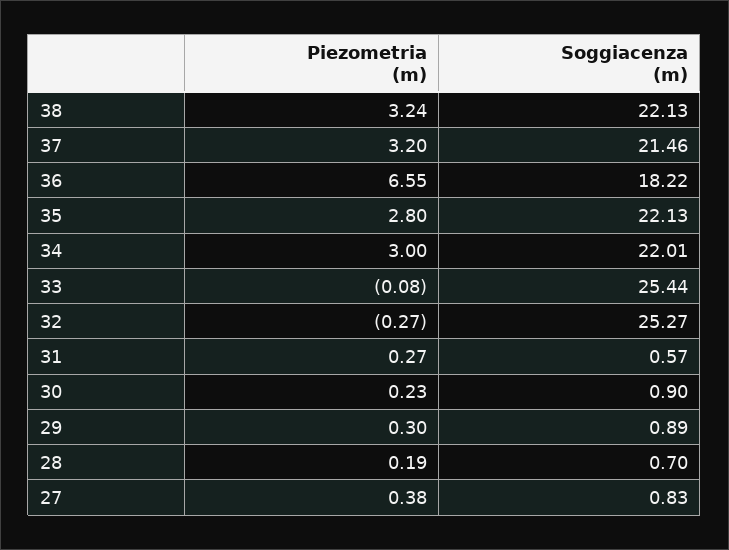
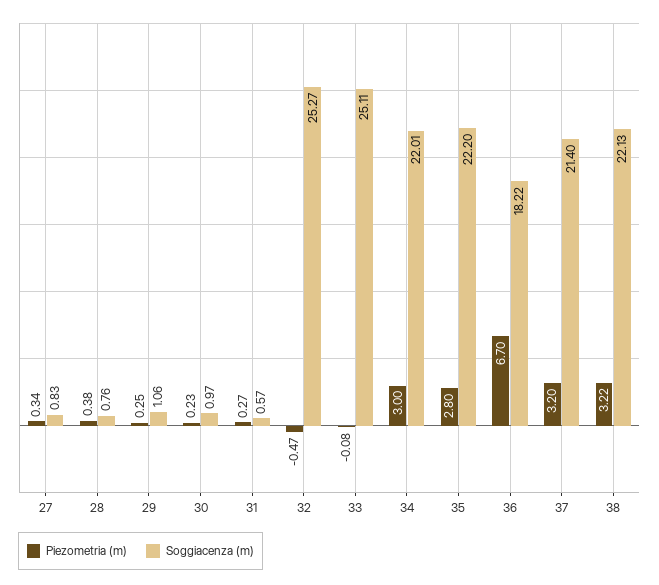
  {
    "Piezometria (m)": {
-     "38": 3.24,
+     "38": 3.22,
      "37": 3.2,
-     "36": 6.55,
+     "36": 6.7,
      "35": 2.8,
      "34": 3,
      "33": -0.08,
-     "32": -0.27,
+     "32": -0.47,
      "31": 0.27,
      "30": 0.23,
-     "29": 0.3,
+     "29": 0.25,
-     "28": 0.19,
+     "28": 0.38,
-     "27": 0.38
+     "27": 0.34
    },
    "Soggiacenza (m)": {
      "38": 22.13,
-     "37": 21.46,
+     "37": 21.4,
      "36": 18.22,
-     "35": 22.13,
+     "35": 22.2,
      "34": 22.01,
-     "33": 25.44,
+     "33": 25.11,
      "32": 25.27,
      "31": 0.57,
-     "30": 0.9,
+     "30": 0.97,
-     "29": 0.89,
+     "29": 1.06,
-     "28": 0.7,
+     "28": 0.76,
      "27": 0.83
    }
  }

